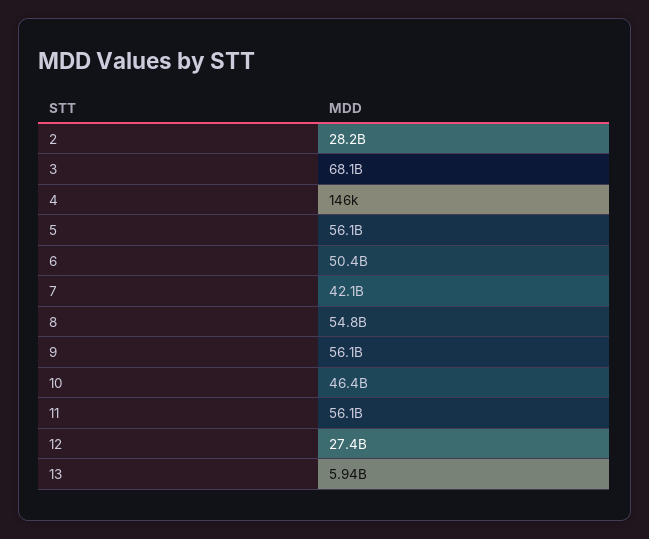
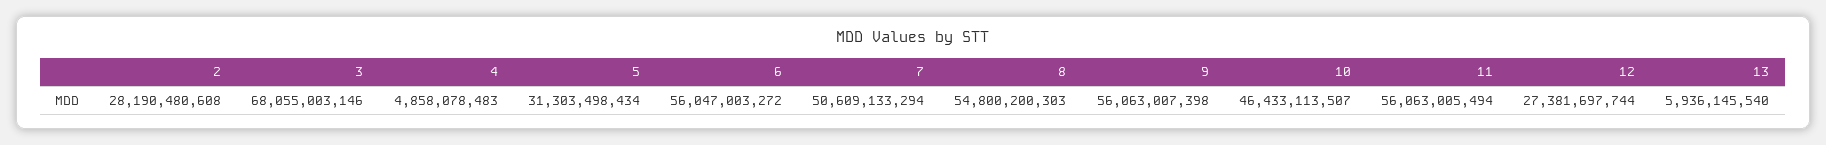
  {
    "2": 28190480608,
    "3": 68055003146,
-   "4": 146000,
+   "4": 4858078483,
-   "5": 56100000000,
+   "5": 31303498434,
-   "6": 50400000000,
+   "6": 56047003272,
-   "7": 42100000000,
+   "7": 50609133294,
    "8": 54800200303,
    "9": 56063007398,
    "10": 46433113507,
    "11": 56063005494,
    "12": 27381697744,
    "13": 5936145540
  }

